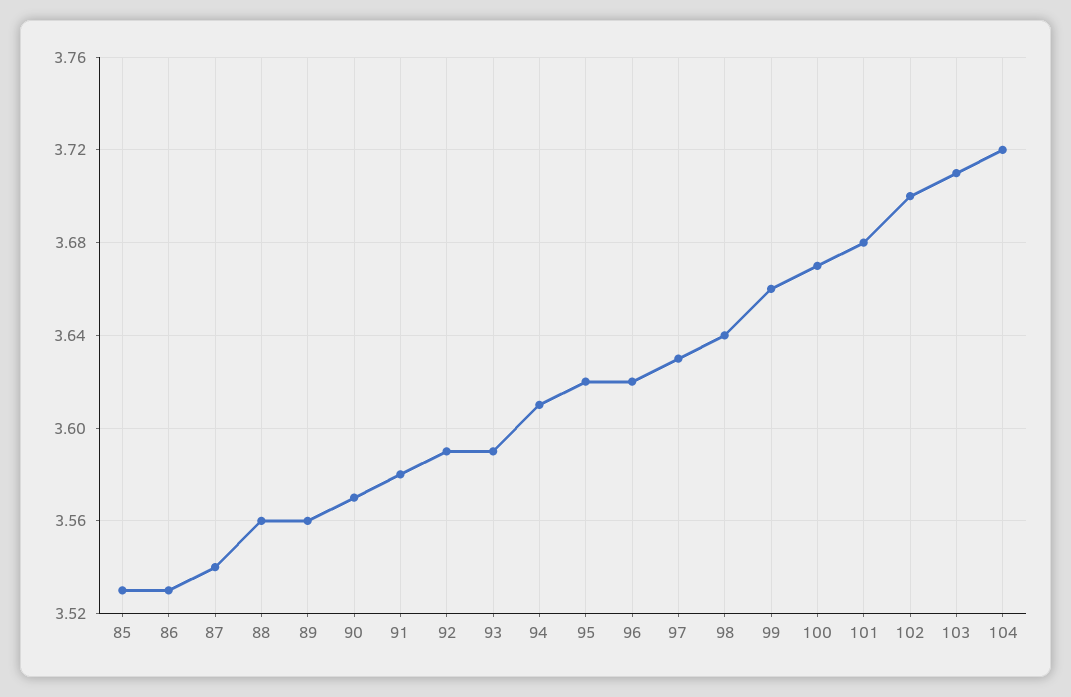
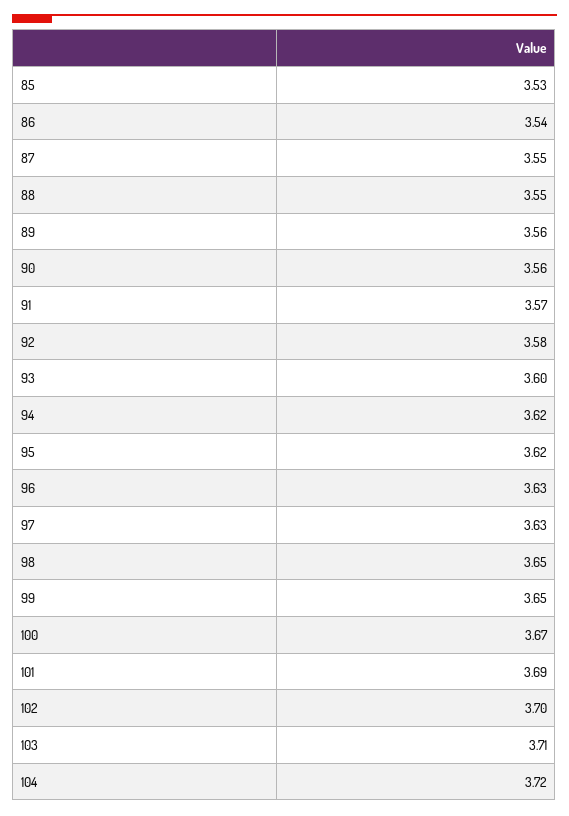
  {
    "85": 3.53,
-   "86": 3.53,
+   "86": 3.54,
-   "87": 3.54,
+   "87": 3.55,
-   "88": 3.56,
+   "88": 3.55,
    "89": 3.56,
-   "90": 3.57,
+   "90": 3.56,
-   "91": 3.58,
+   "91": 3.57,
-   "92": 3.59,
+   "92": 3.58,
-   "93": 3.59,
+   "93": 3.6,
-   "94": 3.61,
+   "94": 3.62,
    "95": 3.62,
-   "96": 3.62,
+   "96": 3.63,
    "97": 3.63,
-   "98": 3.64,
+   "98": 3.65,
-   "99": 3.66,
+   "99": 3.65,
    "100": 3.67,
-   "101": 3.68,
+   "101": 3.69,
    "102": 3.7,
    "103": 3.71,
    "104": 3.72
  }

